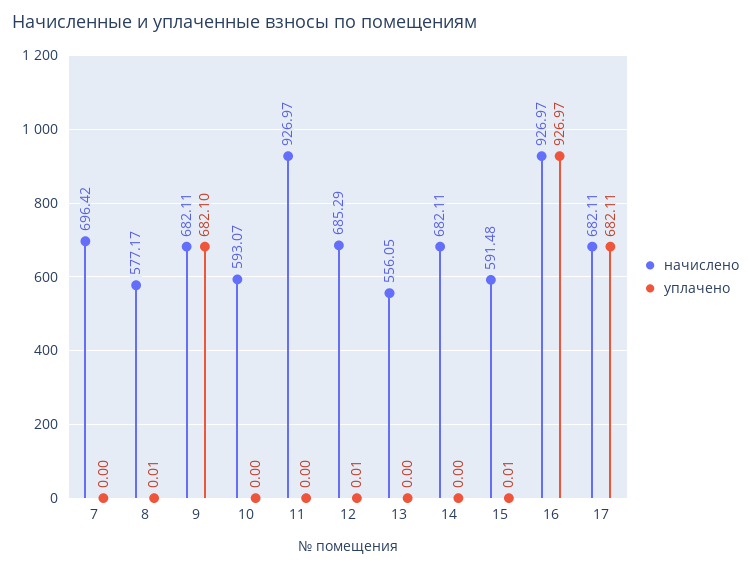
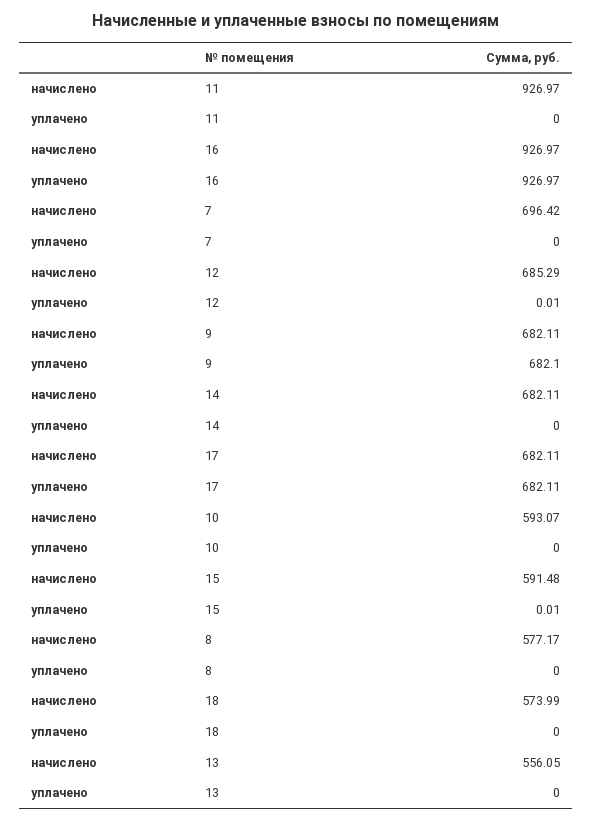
  {
    "начислено": {
      "7": 696.42,
      "8": 577.17,
      "9": 682.11,
      "10": 593.07,
      "11": 926.97,
      "12": 685.29,
      "13": 556.05,
      "14": 682.11,
      "15": 591.48,
      "16": 926.97,
-     "17": 682.11
+     "17": 682.11,
+     "18": 573.99
    },
    "уплачено": {
      "7": 0,
-     "8": 0.01,
+     "8": 0,
      "9": 682.1,
      "10": 0,
      "11": 0,
      "12": 0.01,
      "13": 0,
      "14": 0,
      "15": 0.01,
      "16": 926.97,
-     "17": 682.11
+     "17": 682.11,
+     "18": 0
    }
  }

